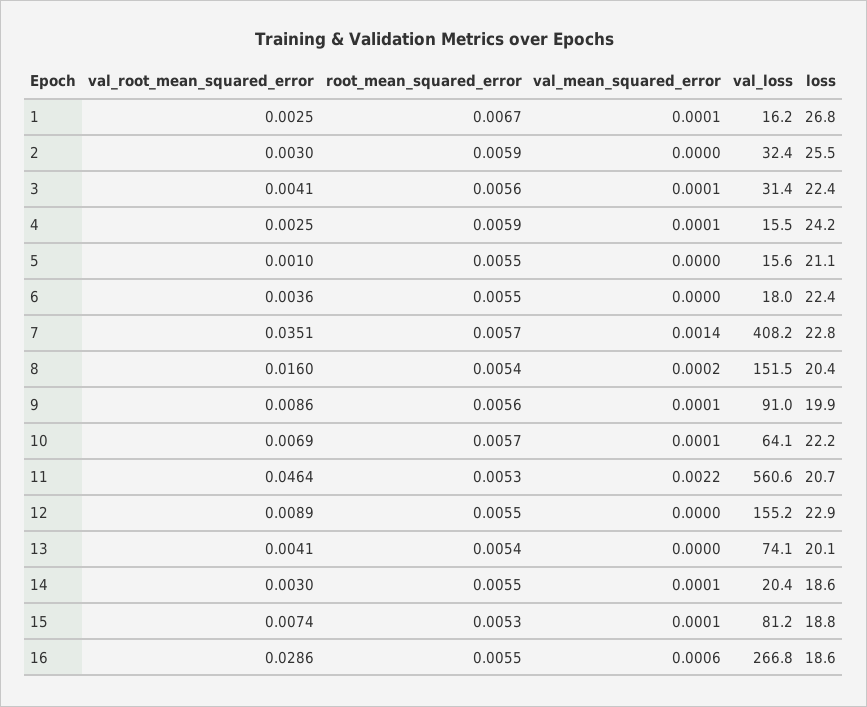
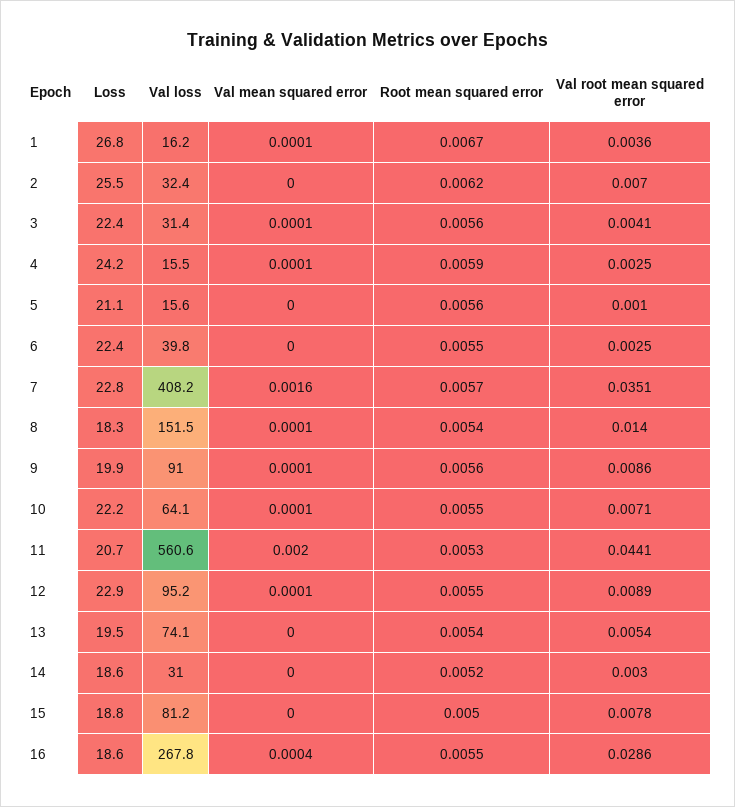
  {
    "val_root_mean_squared_error": {
-     "1": 0.0025,
+     "1": 0.0036,
-     "2": 0.003,
+     "2": 0.007,
      "3": 0.0041,
      "4": 0.0025,
      "5": 0.001,
-     "6": 0.0036,
+     "6": 0.0025,
      "7": 0.0351,
-     "8": 0.016,
+     "8": 0.014,
      "9": 0.0086,
-     "10": 0.0069,
+     "10": 0.0071,
-     "11": 0.0464,
+     "11": 0.0441,
      "12": 0.0089,
-     "13": 0.0041,
+     "13": 0.0054,
      "14": 0.003,
-     "15": 0.0074,
+     "15": 0.0078,
      "16": 0.0286
    },
    "root_mean_squared_error": {
      "1": 0.0067,
-     "2": 0.0059,
+     "2": 0.0062,
      "3": 0.0056,
      "4": 0.0059,
-     "5": 0.0055,
+     "5": 0.0056,
      "6": 0.0055,
      "7": 0.0057,
      "8": 0.0054,
      "9": 0.0056,
-     "10": 0.0057,
+     "10": 0.0055,
      "11": 0.0053,
      "12": 0.0055,
      "13": 0.0054,
-     "14": 0.0055,
+     "14": 0.0052,
-     "15": 0.0053,
+     "15": 0.005,
      "16": 0.0055
    },
    "val_mean_squared_error": {
      "1": 0.0001,
      "2": 0,
      "3": 0.0001,
      "4": 0.0001,
      "5": 0,
      "6": 0,
-     "7": 0.0014,
+     "7": 0.0016,
-     "8": 0.0002,
+     "8": 0.0001,
      "9": 0.0001,
      "10": 0.0001,
-     "11": 0.0022,
+     "11": 0.002,
-     "12": 0,
+     "12": 0.0001,
      "13": 0,
-     "14": 0.0001,
+     "14": 0,
-     "15": 0.0001,
+     "15": 0,
-     "16": 0.0006
+     "16": 0.0004
    },
    "val_loss": {
      "1": 16.2,
      "2": 32.4,
      "3": 31.4,
      "4": 15.5,
      "5": 15.6,
-     "6": 18,
+     "6": 39.8,
      "7": 408.2,
      "8": 151.5,
      "9": 91,
      "10": 64.1,
      "11": 560.6,
-     "12": 155.2,
+     "12": 95.2,
      "13": 74.1,
-     "14": 20.4,
+     "14": 31,
      "15": 81.2,
-     "16": 266.8
+     "16": 267.8
    },
    "loss": {
      "1": 26.8,
      "2": 25.5,
      "3": 22.4,
      "4": 24.2,
      "5": 21.1,
      "6": 22.4,
      "7": 22.8,
-     "8": 20.4,
+     "8": 18.3,
      "9": 19.9,
      "10": 22.2,
      "11": 20.7,
      "12": 22.9,
-     "13": 20.1,
+     "13": 19.5,
      "14": 18.6,
      "15": 18.8,
      "16": 18.6
    }
  }

